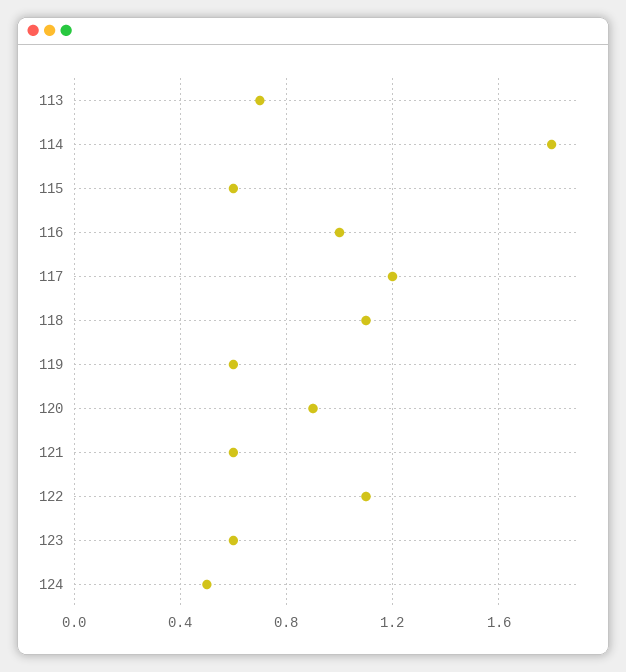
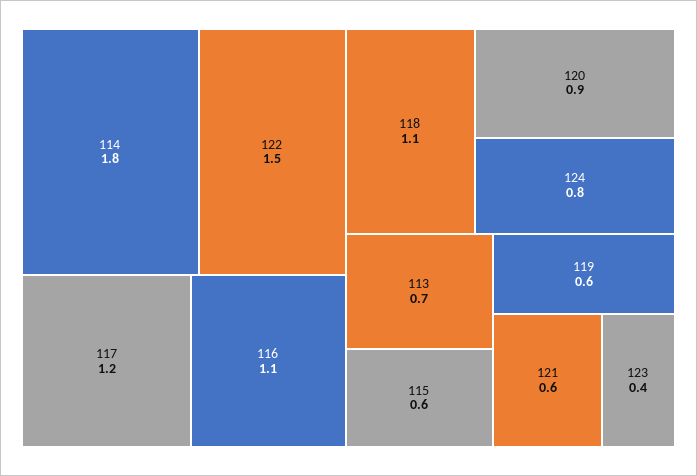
  {
    "113": 0.7,
    "114": 1.8,
    "115": 0.6,
-   "116": 1,
+   "116": 1.1,
    "117": 1.2,
    "118": 1.1,
    "119": 0.6,
    "120": 0.9,
    "121": 0.6,
-   "122": 1.1,
+   "122": 1.5,
-   "123": 0.6,
+   "123": 0.4,
-   "124": 0.5
+   "124": 0.8
  }

